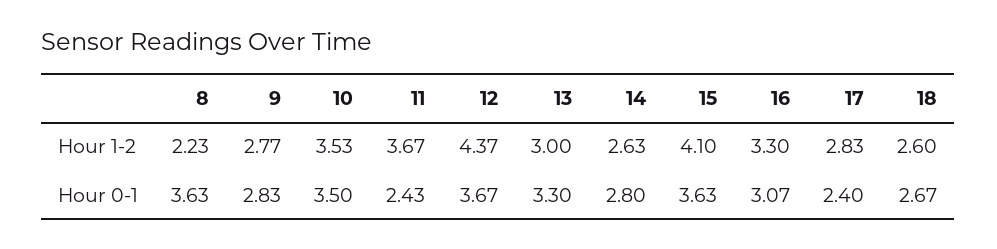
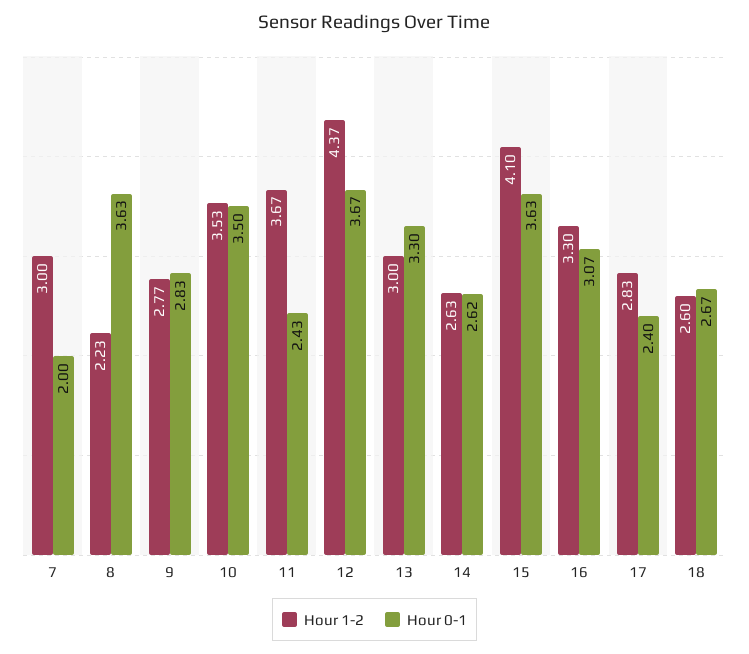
  {
    "Hour 1-2": {
      "8": 2.23,
      "9": 2.77,
      "10": 3.53,
      "11": 3.67,
      "12": 4.37,
      "13": 3,
      "14": 2.63,
      "15": 4.1,
      "16": 3.3,
      "17": 2.83,
-     "18": 2.6
+     "18": 2.6,
+     "7": 3
    },
    "Hour 0-1": {
      "8": 3.63,
      "9": 2.83,
      "10": 3.5,
      "11": 2.43,
      "12": 3.67,
      "13": 3.3,
-     "14": 2.8,
+     "14": 2.62,
      "15": 3.63,
      "16": 3.07,
      "17": 2.4,
-     "18": 2.67
+     "18": 2.67,
+     "7": 2
    }
  }

